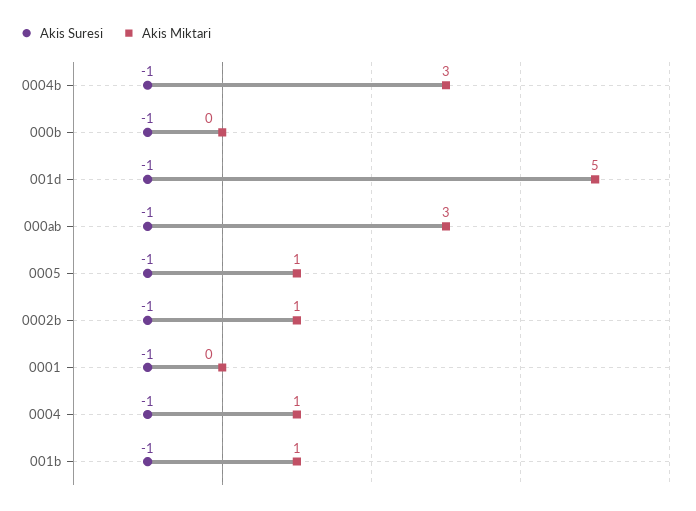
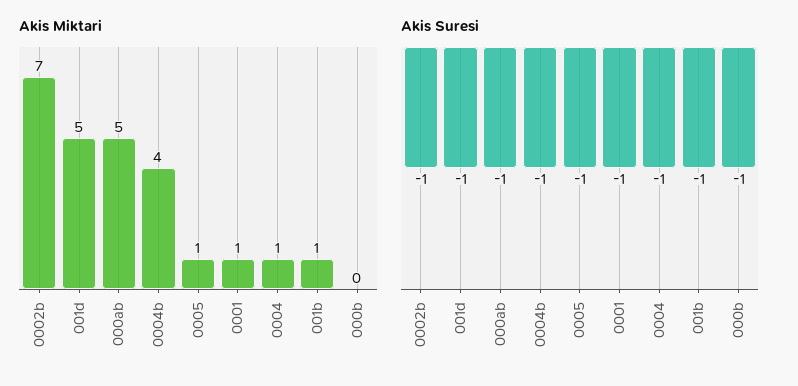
  {
    "Akis Suresi": {
      "0004b": -1,
      "000b": -1,
      "001d": -1,
      "000ab": -1,
      "0005": -1,
      "0002b": -1,
      "0001": -1,
      "0004": -1,
      "001b": -1
    },
    "Akis Miktari": {
-     "0004b": 3,
+     "0004b": 4,
      "000b": 0,
      "001d": 5,
-     "000ab": 3,
+     "000ab": 5,
      "0005": 1,
-     "0002b": 1,
+     "0002b": 7,
-     "0001": 0,
+     "0001": 1,
      "0004": 1,
      "001b": 1
    }
  }

